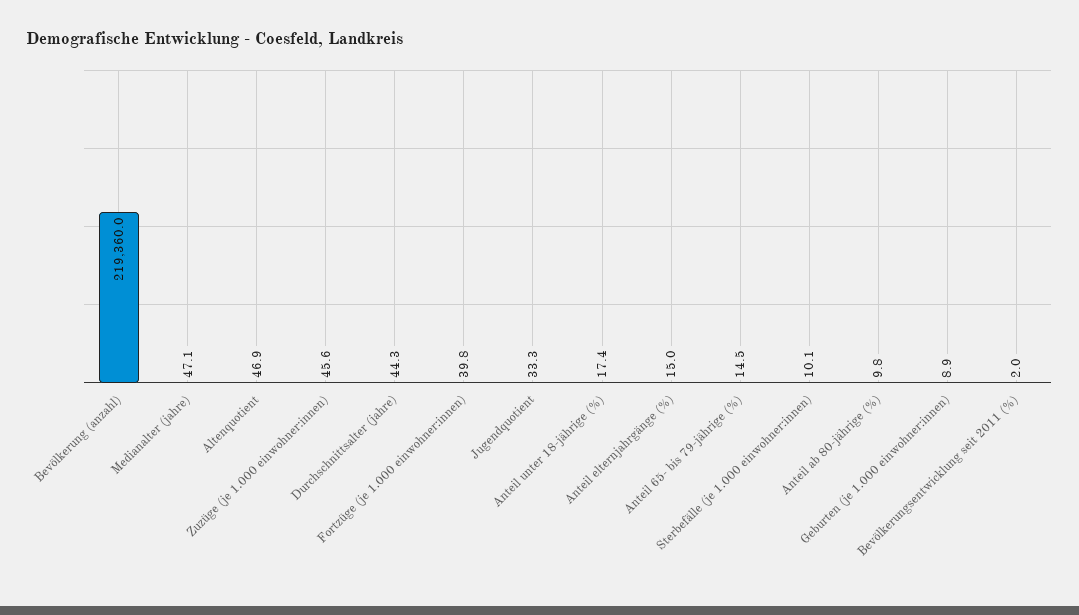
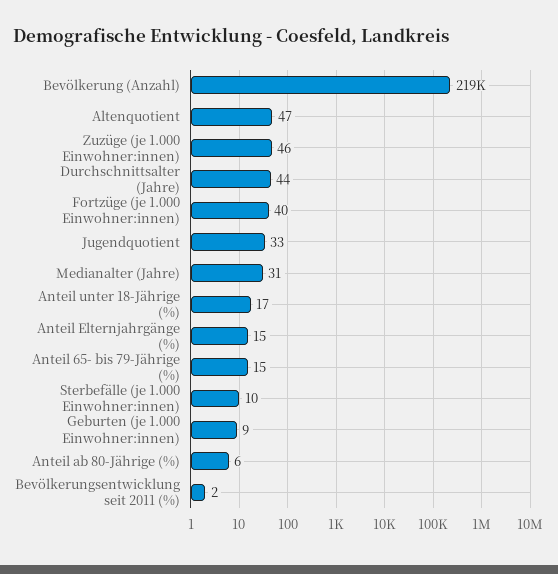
  {
    "Bevölkerung (anzahl)": 219360,
-   "Medianalter (jahre)": 47.1,
+   "Medianalter (jahre)": 31,
    "Altenquotient": 46.9,
    "Zuzüge (je 1.000 einwohner:innen)": 45.6,
    "Durchschnittsalter (jahre)": 44.3,
    "Fortzüge (je 1.000 einwohner:innen)": 39.8,
    "Jugendquotient": 33.3,
    "Anteil unter 18-jährige (%)": 17.4,
    "Anteil elternjahrgänge (%)": 15,
    "Anteil 65- bis 79-jährige (%)": 14.5,
    "Sterbefälle (je 1.000 einwohner:innen)": 10.1,
-   "Anteil ab 80-jährige (%)": 9.8,
+   "Anteil ab 80-jährige (%)": 6,
    "Geburten (je 1.000 einwohner:innen)": 8.9,
    "Bevölkerungsentwicklung seit 2011 (%)": 2
  }

